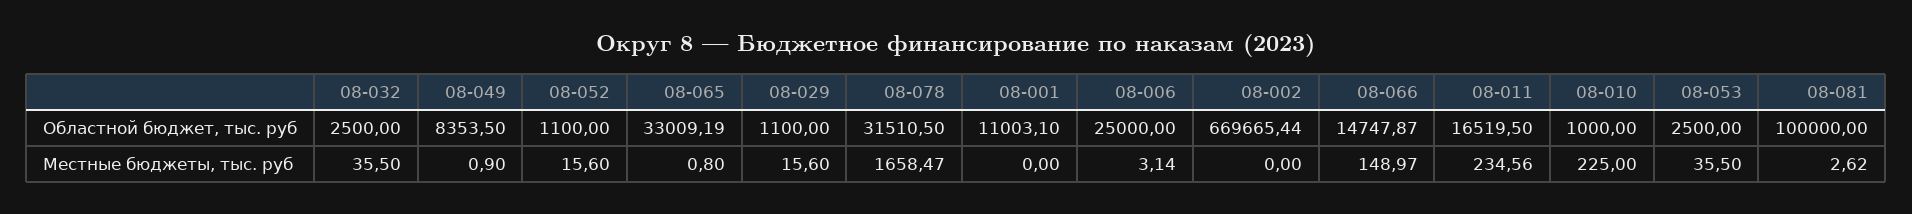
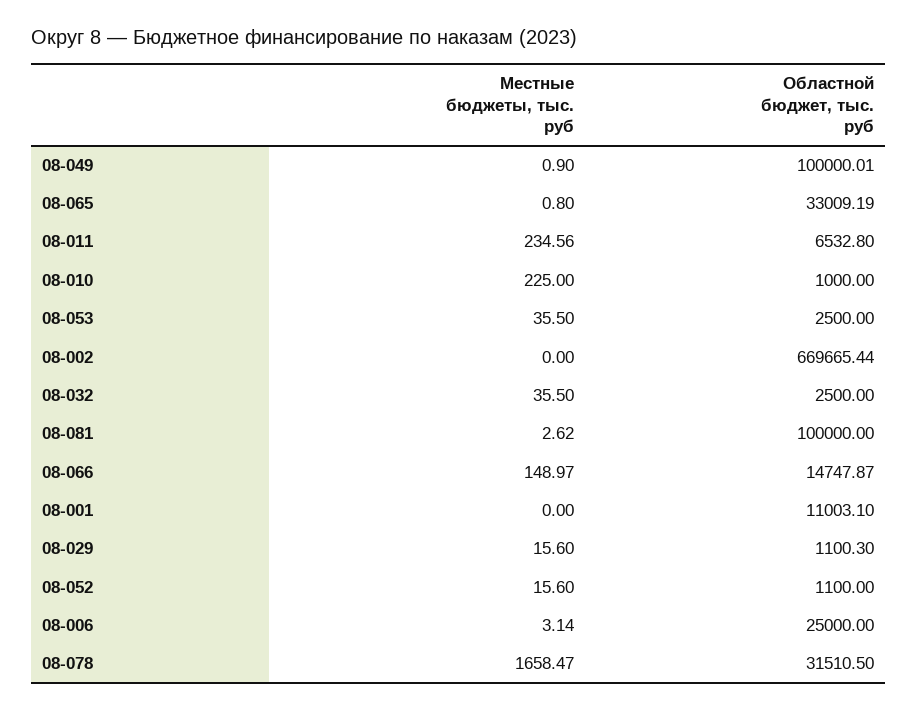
  {
    "08-032": {
      "Областной бюджет, тыс. руб": 2500,
      "Местные бюджеты, тыс. руб": 35.5
    },
    "08-049": {
-     "Областной бюджет, тыс. руб": 8353.5,
+     "Областной бюджет, тыс. руб": 100000.01,
      "Местные бюджеты, тыс. руб": 0.9
    },
    "08-052": {
      "Областной бюджет, тыс. руб": 1100,
      "Местные бюджеты, тыс. руб": 15.6
    },
    "08-065": {
      "Областной бюджет, тыс. руб": 33009.19,
      "Местные бюджеты, тыс. руб": 0.8
    },
    "08-029": {
-     "Областной бюджет, тыс. руб": 1100,
+     "Областной бюджет, тыс. руб": 1100.3,
      "Местные бюджеты, тыс. руб": 15.6
    },
    "08-078": {
      "Областной бюджет, тыс. руб": 31510.5,
      "Местные бюджеты, тыс. руб": 1658.47
    },
    "08-001": {
      "Областной бюджет, тыс. руб": 11003.1,
      "Местные бюджеты, тыс. руб": 0
    },
    "08-006": {
      "Областной бюджет, тыс. руб": 25000,
      "Местные бюджеты, тыс. руб": 3.14
    },
    "08-002": {
      "Областной бюджет, тыс. руб": 669665.44,
      "Местные бюджеты, тыс. руб": 0
    },
    "08-066": {
      "Областной бюджет, тыс. руб": 14747.87,
      "Местные бюджеты, тыс. руб": 148.97
    },
    "08-011": {
-     "Областной бюджет, тыс. руб": 16519.5,
+     "Областной бюджет, тыс. руб": 6532.8,
      "Местные бюджеты, тыс. руб": 234.56
    },
    "08-010": {
      "Областной бюджет, тыс. руб": 1000,
      "Местные бюджеты, тыс. руб": 225
    },
    "08-053": {
      "Областной бюджет, тыс. руб": 2500,
      "Местные бюджеты, тыс. руб": 35.5
    },
    "08-081": {
      "Областной бюджет, тыс. руб": 100000,
      "Местные бюджеты, тыс. руб": 2.62
    }
  }

